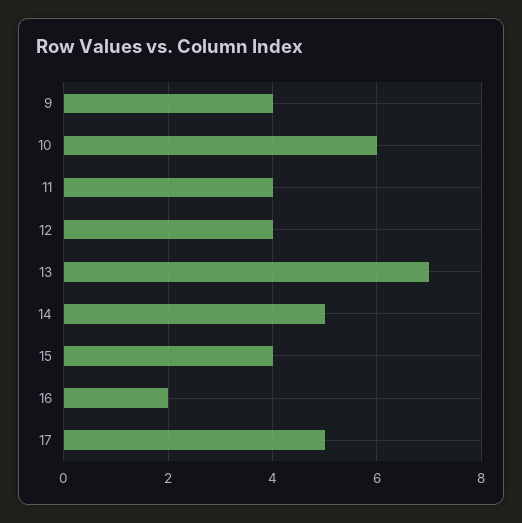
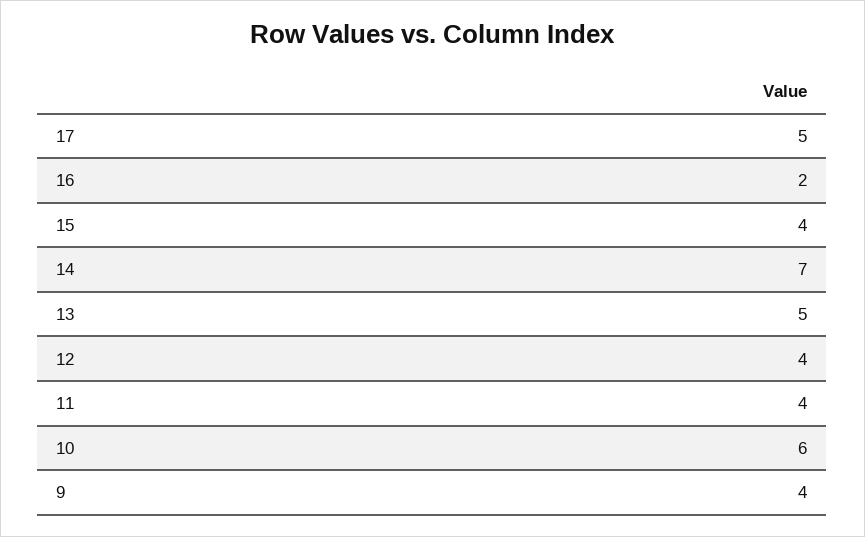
  {
    "9": 4,
    "10": 6,
    "11": 4,
    "12": 4,
-   "13": 7,
+   "13": 5,
-   "14": 5,
+   "14": 7,
    "15": 4,
    "16": 2,
    "17": 5
  }

